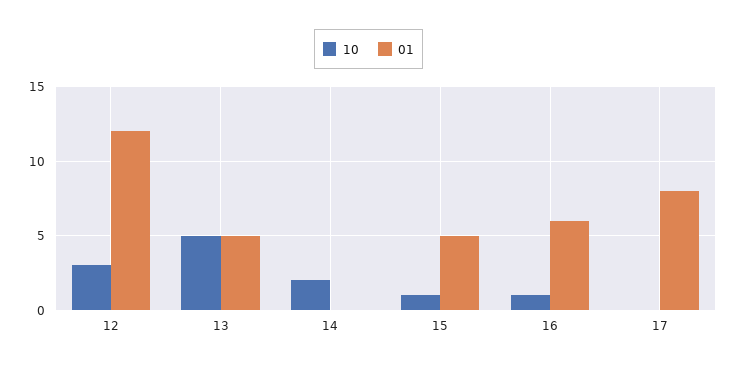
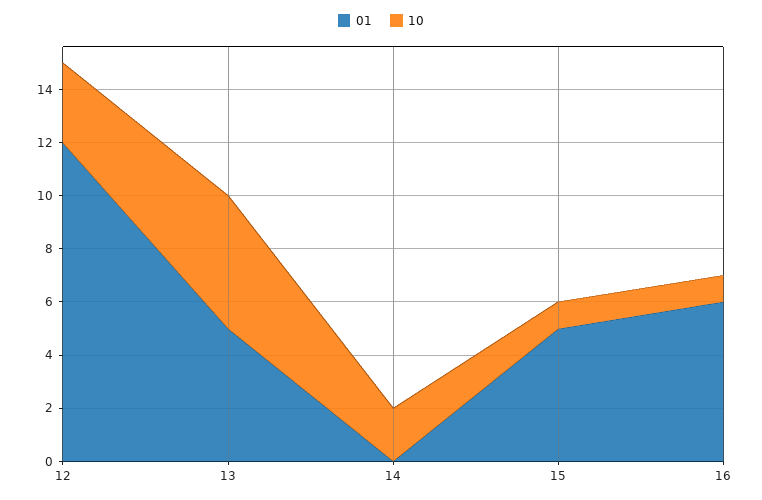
  {
    "10": {
      "12": 3,
      "13": 5,
      "14": 2,
      "15": 1,
-     "16": 1,
+     "16": 1
-     "17": 0
    },
    "01": {
      "12": 12,
      "13": 5,
      "14": 0,
      "15": 5,
-     "16": 6,
+     "16": 6
-     "17": 8
    }
  }

